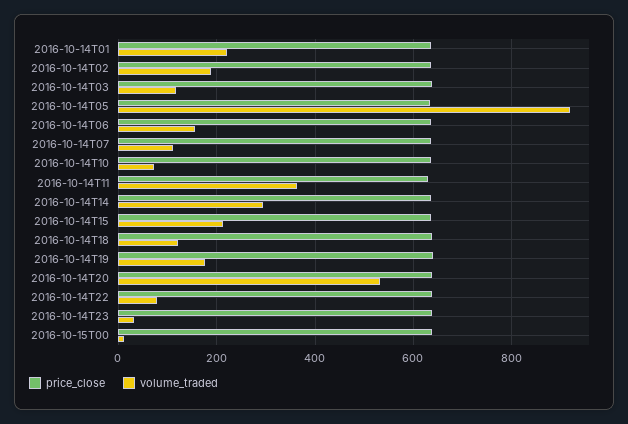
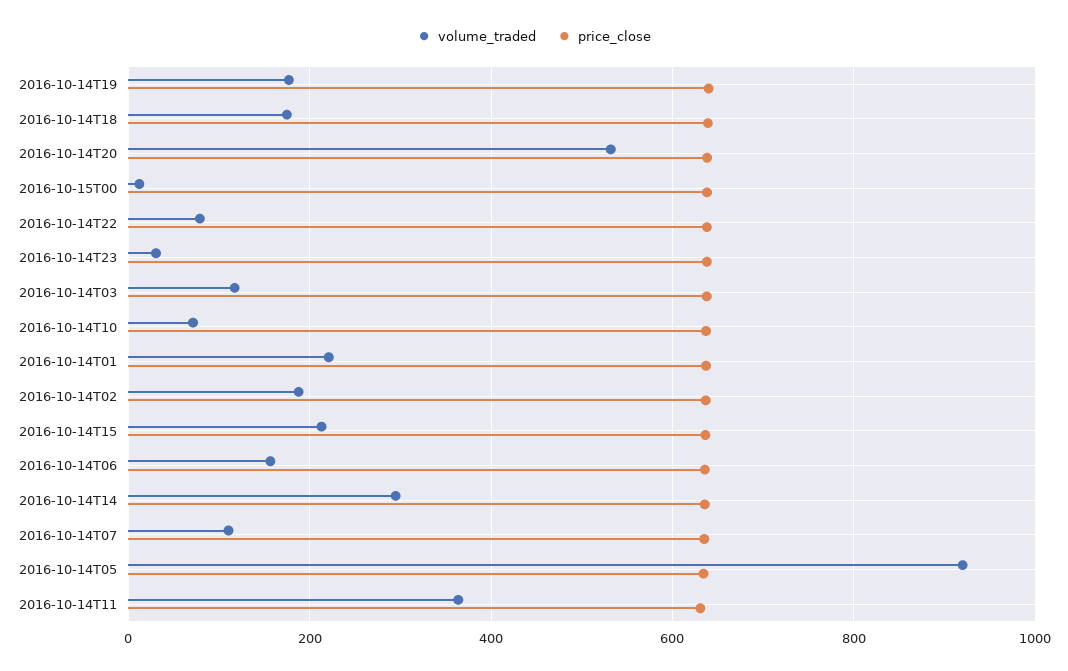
  {
    "price_close": {
      "2016-10-14T01": 640,
      "2016-10-14T02": 640,
      "2016-10-14T03": 640,
      "2016-10-14T05": 640,
      "2016-10-14T06": 640,
      "2016-10-14T07": 640,
      "2016-10-14T10": 640,
      "2016-10-14T11": 640,
      "2016-10-14T14": 640,
      "2016-10-14T15": 640,
      "2016-10-14T18": 640,
      "2016-10-14T19": 640,
      "2016-10-14T20": 640,
      "2016-10-14T22": 640,
      "2016-10-14T23": 640,
      "2016-10-15T00": 640
    },
    "volume_traded": {
      "2016-10-14T01": 220,
      "2016-10-14T02": 180,
      "2016-10-14T03": 120,
      "2016-10-14T05": 920,
      "2016-10-14T06": 160,
      "2016-10-14T07": 120,
      "2016-10-14T10": 80,
      "2016-10-14T11": 360,
      "2016-10-14T14": 300,
      "2016-10-14T15": 220,
-     "2016-10-14T18": 120,
+     "2016-10-14T18": 180,
      "2016-10-14T19": 180,
      "2016-10-14T20": 540,
      "2016-10-14T22": 80,
      "2016-10-14T23": 40,
      "2016-10-15T00": 20
    }
  }

